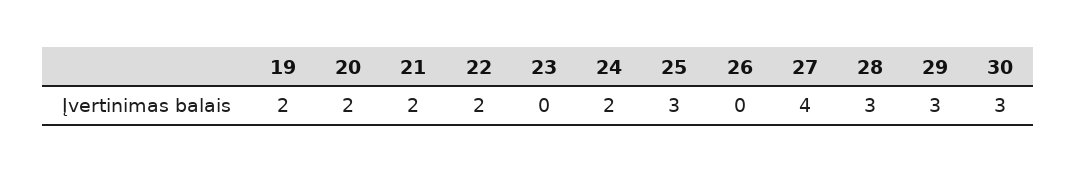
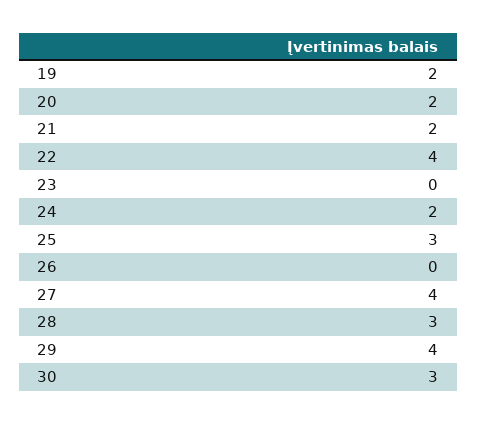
  {
    "19": 2,
    "20": 2,
    "21": 2,
-   "22": 2,
+   "22": 4,
    "23": 0,
    "24": 2,
    "25": 3,
    "26": 0,
    "27": 4,
    "28": 3,
-   "29": 3,
+   "29": 4,
    "30": 3
  }

